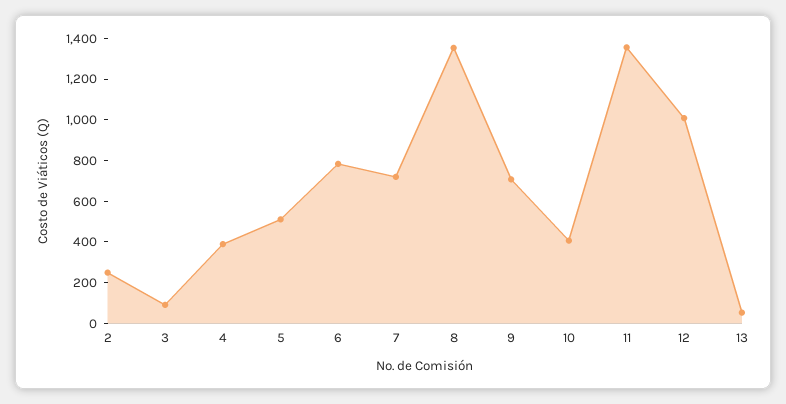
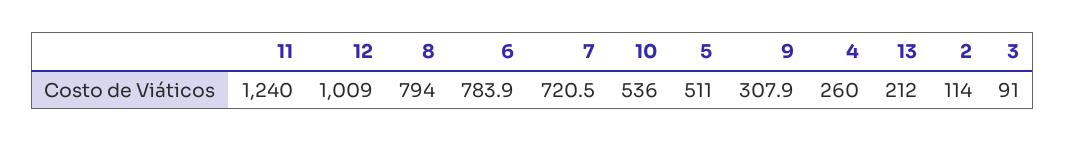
  {
-   "2": 250,
+   "2": 114,
    "3": 91,
-   "4": 400,
+   "4": 260,
    "5": 511,
    "6": 783.9,
    "7": 720.5,
-   "8": 1350,
+   "8": 794,
-   "9": 700,
+   "9": 307.9,
-   "10": 400,
+   "10": 536,
-   "11": 1350,
+   "11": 1240,
    "12": 1009,
-   "13": 50
+   "13": 212
  }

